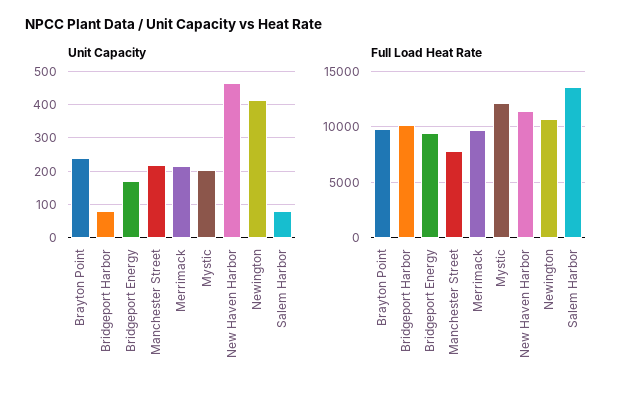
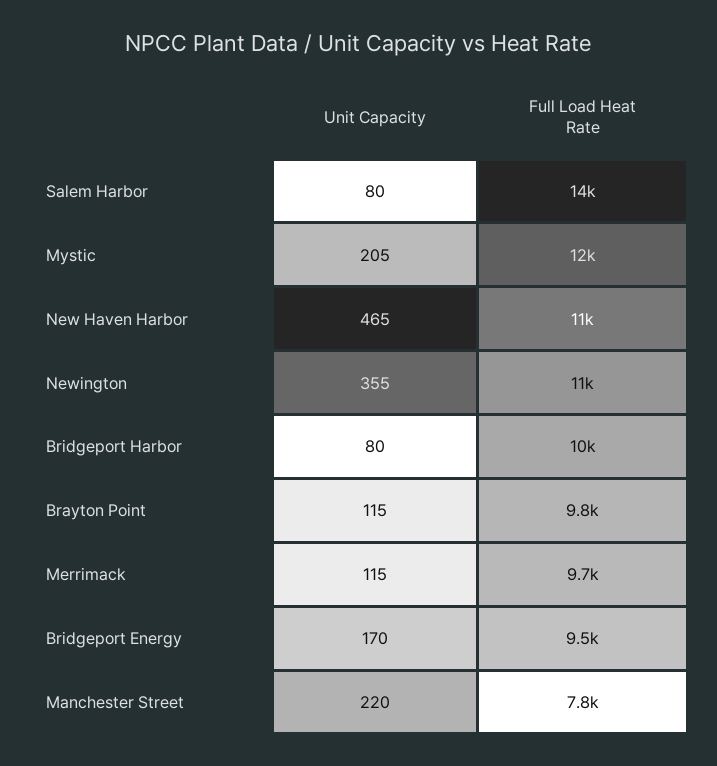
  {
    "Unit Capacity": {
-     "Brayton Point": 240,
+     "Brayton Point": 115,
      "Bridgeport Harbor": 80,
      "Bridgeport Energy": 170,
      "Manchester Street": 220,
-     "Merrimack": 220,
+     "Merrimack": 115,
      "Mystic": 205,
      "New Haven Harbor": 465,
-     "Newington": 420,
+     "Newington": 355,
      "Salem Harbor": 80
    },
    "Full Load Heat Rate": {
      "Brayton Point": 9800,
      "Bridgeport Harbor": 10000,
      "Bridgeport Energy": 9500,
      "Manchester Street": 7800,
      "Merrimack": 9700,
      "Mystic": 12000,
      "New Haven Harbor": 11000,
      "Newington": 11000,
      "Salem Harbor": 14000
    }
  }

